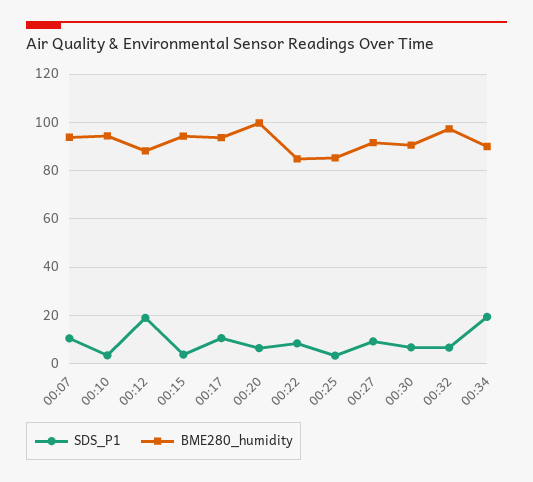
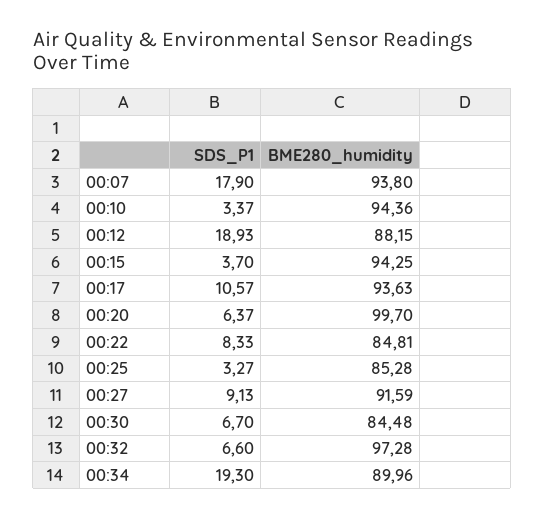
  {
    "SDS_P1": {
-     "00:07": 10,
+     "00:07": 17.9,
      "00:10": 3.37,
      "00:12": 18.93,
      "00:15": 3.7,
      "00:17": 10.57,
      "00:20": 6.37,
      "00:22": 8.33,
      "00:25": 3.27,
      "00:27": 9.13,
      "00:30": 6.7,
      "00:32": 6.6,
      "00:34": 19.3
    },
    "BME280_humidity": {
      "00:07": 93.8,
      "00:10": 94.36,
      "00:12": 88.15,
      "00:15": 94.25,
      "00:17": 93.63,
      "00:20": 99.7,
      "00:22": 84.81,
      "00:25": 85.28,
      "00:27": 91.59,
-     "00:30": 90,
+     "00:30": 84.48,
      "00:32": 97.28,
      "00:34": 89.96
    }
  }

